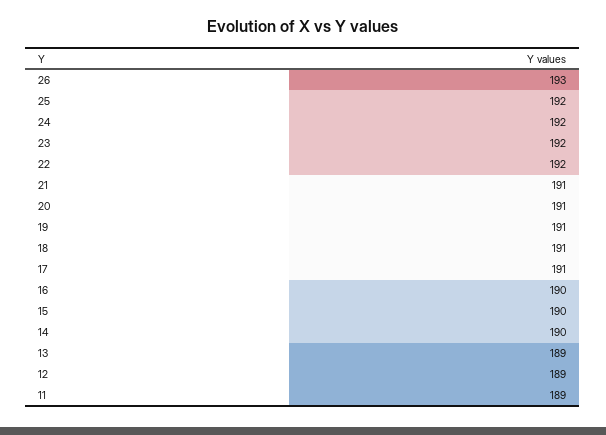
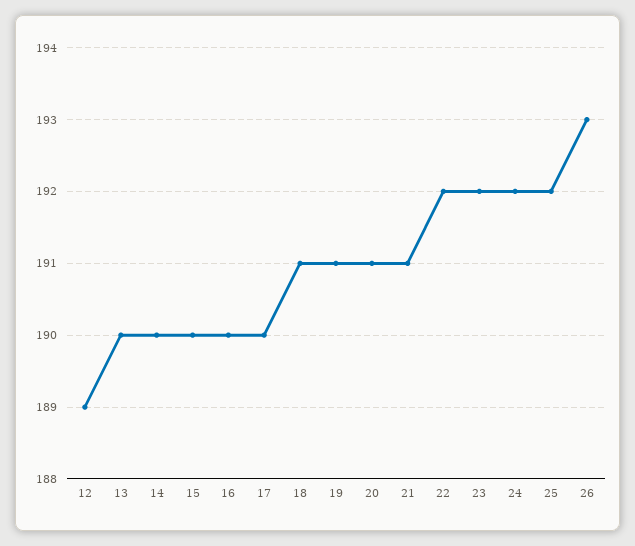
  {
    "26": 193,
    "25": 192,
    "24": 192,
    "23": 192,
    "22": 192,
    "21": 191,
    "20": 191,
    "19": 191,
    "18": 191,
-   "17": 191,
+   "17": 190,
    "16": 190,
    "15": 190,
    "14": 190,
-   "13": 189,
+   "13": 190,
-   "12": 189,
+   "12": 189
-   "11": 189
  }

